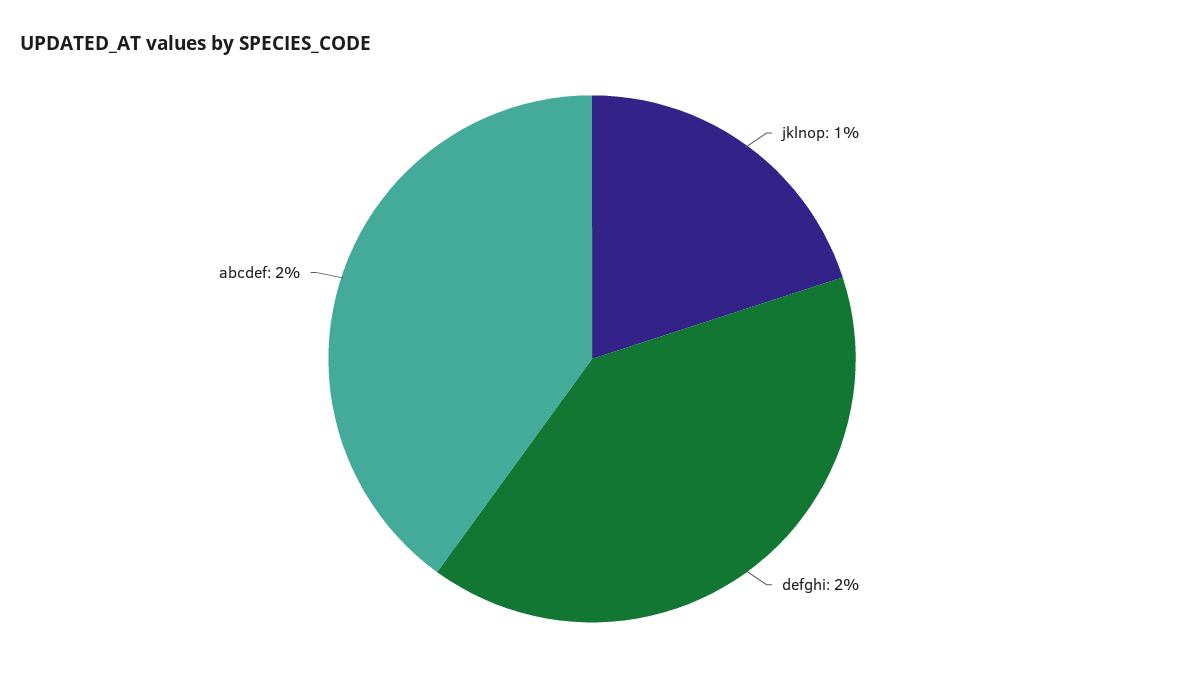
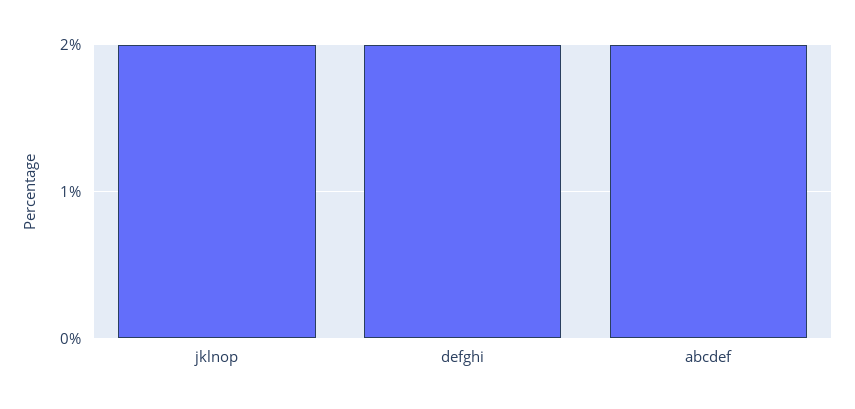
  {
-   "jklnop": 1,
+   "jklnop": 2,
    "defghi": 2,
    "abcdef": 2
  }

